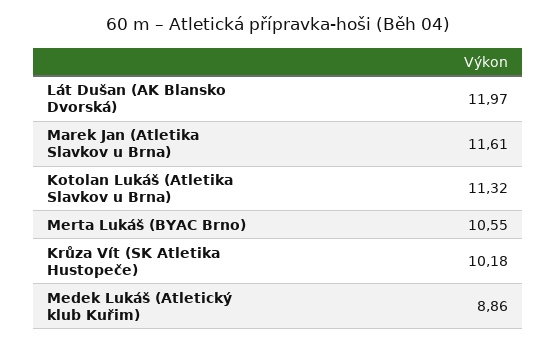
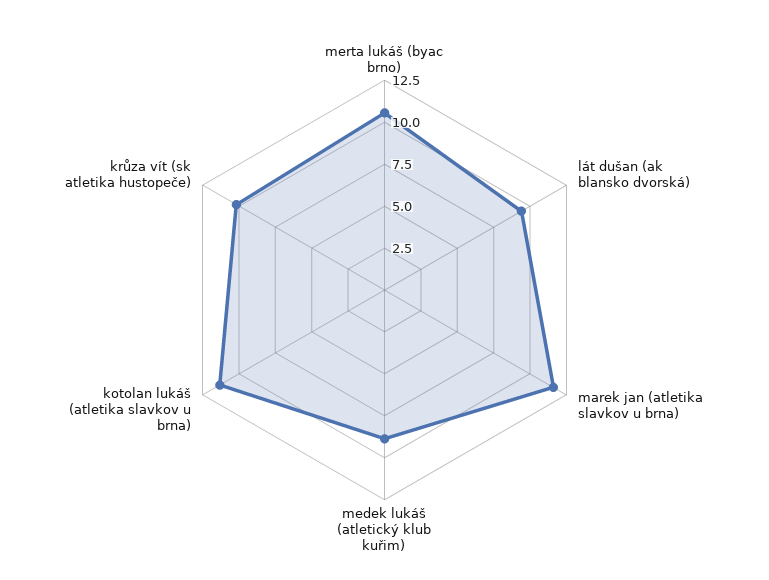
  {
-   "Lát Dušan (AK Blansko Dvorská)": 11.97,
+   "Lát Dušan (AK Blansko Dvorská)": 9.5,
    "Marek Jan (Atletika Slavkov u Brna)": 11.61,
    "Kotolan Lukáš (Atletika Slavkov u Brna)": 11.32,
    "Merta Lukáš (BYAC Brno)": 10.55,
    "Krůza Vít (SK Atletika Hustopeče)": 10.18,
    "Medek Lukáš (Atletický klub Kuřim)": 8.86
  }

